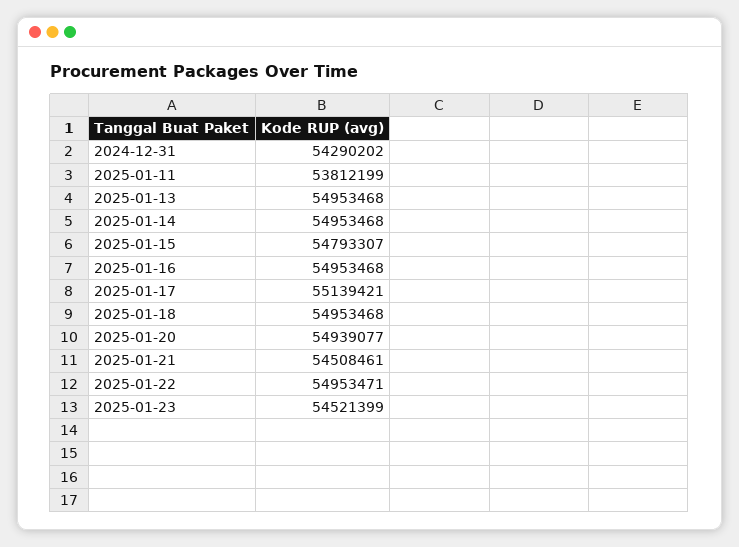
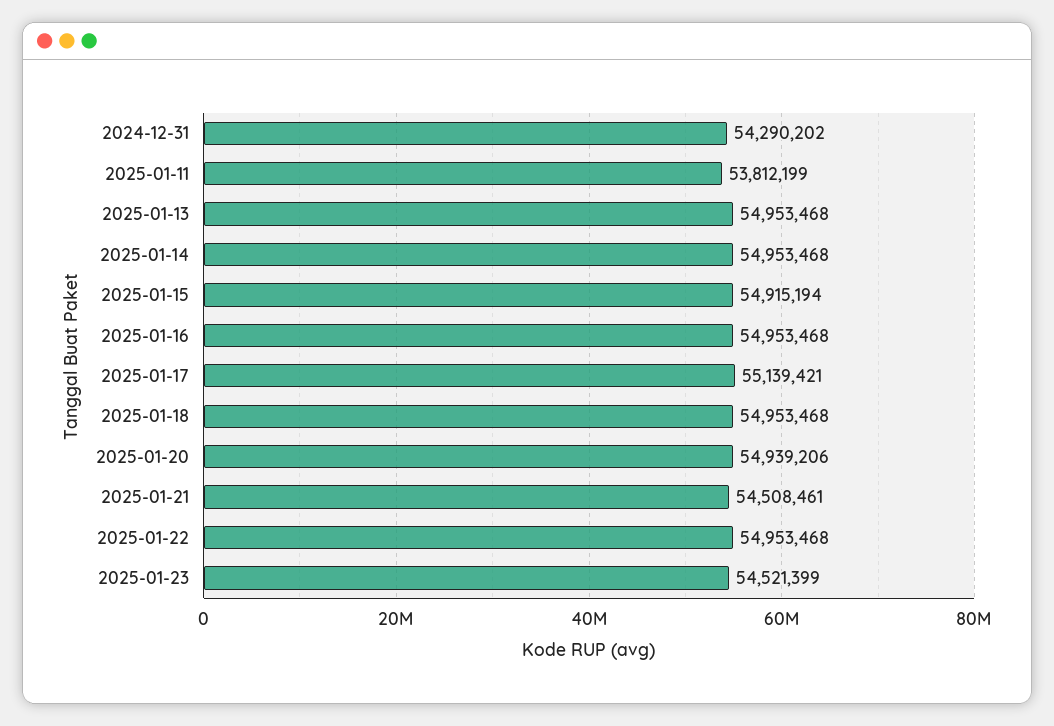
  {
    "2024-12-31": 54290202,
    "2025-01-11": 53812199,
    "2025-01-13": 54953468,
    "2025-01-14": 54953468,
-   "2025-01-15": 54793307,
+   "2025-01-15": 54915194,
    "2025-01-16": 54953468,
    "2025-01-17": 55139421,
    "2025-01-18": 54953468,
-   "2025-01-20": 54939077,
+   "2025-01-20": 54939206,
    "2025-01-21": 54508461,
-   "2025-01-22": 54953471,
+   "2025-01-22": 54953468,
    "2025-01-23": 54521399
  }

